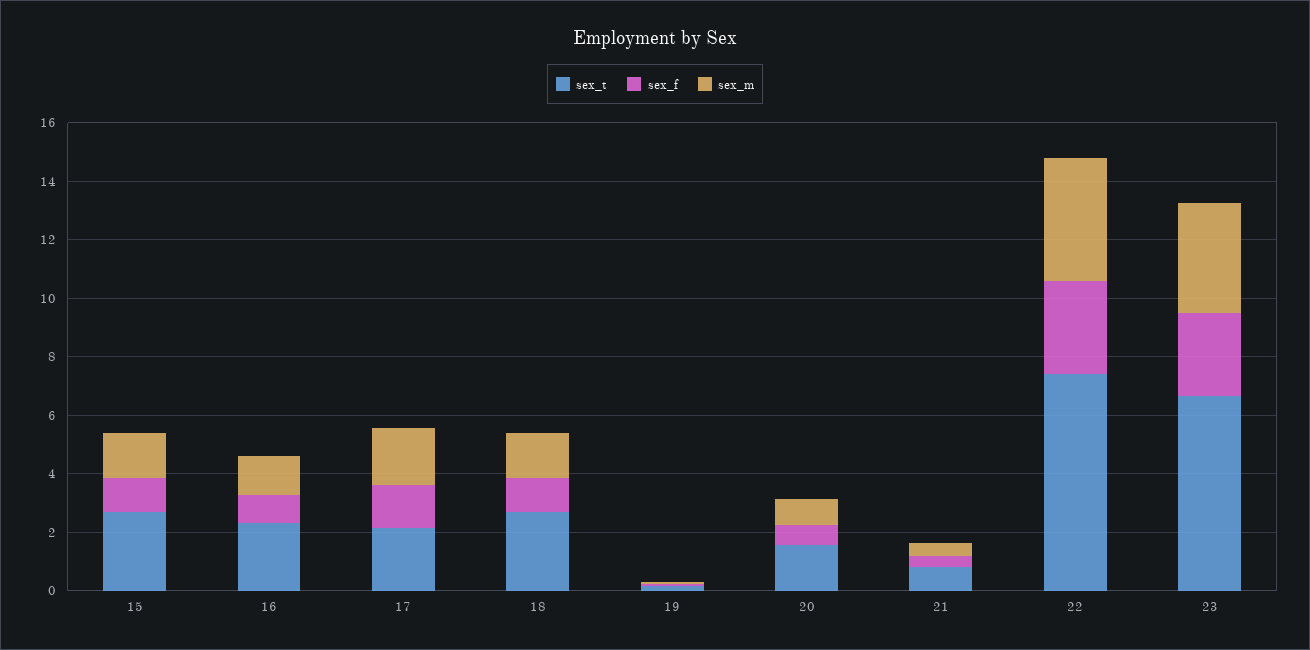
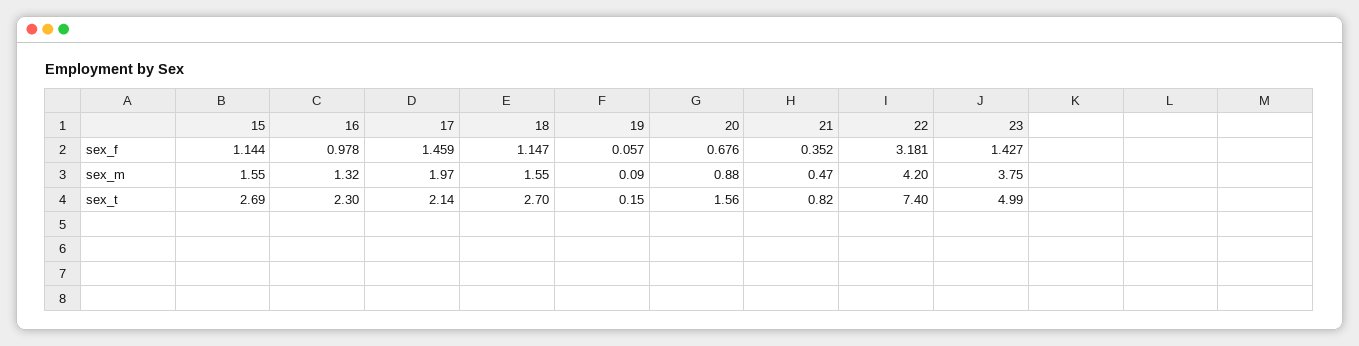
  {
    "sex_t": {
      "15": 2.69,
      "16": 2.3,
      "17": 2.14,
      "18": 2.7,
      "19": 0.15,
      "20": 1.56,
      "21": 0.82,
      "22": 7.4,
-     "23": 6.5
+     "23": 4.99
    },
    "sex_f": {
      "15": 1.144,
      "16": 0.978,
      "17": 1.459,
      "18": 1.147,
      "19": 0.057,
      "20": 0.676,
      "21": 0.352,
      "22": 3.181,
-     "23": 3
+     "23": 1.427
    },
    "sex_m": {
      "15": 1.55,
      "16": 1.32,
      "17": 1.97,
      "18": 1.55,
      "19": 0.09,
      "20": 0.88,
      "21": 0.47,
      "22": 4.2,
      "23": 3.75
    }
  }

